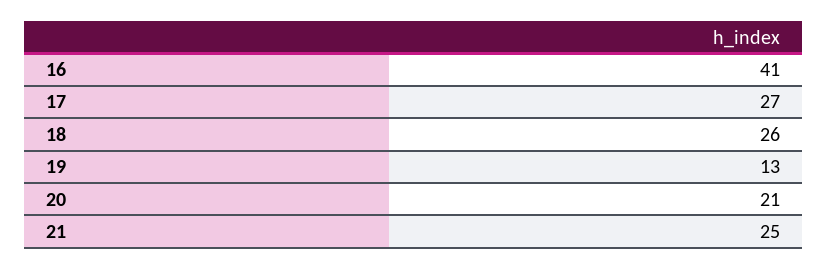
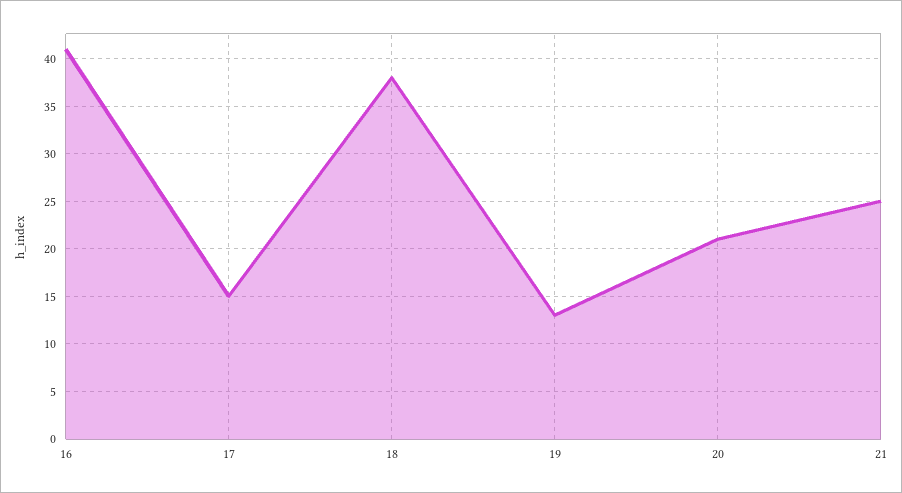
  {
    "16": 41,
-   "17": 27,
+   "17": 15,
-   "18": 26,
+   "18": 38,
    "19": 13,
    "20": 21,
    "21": 25
  }

